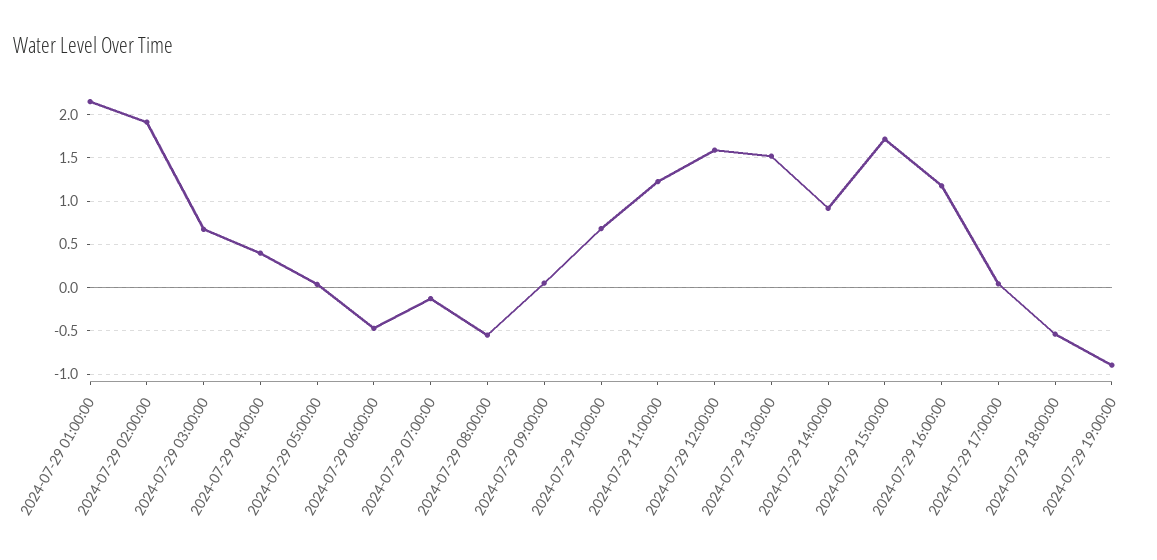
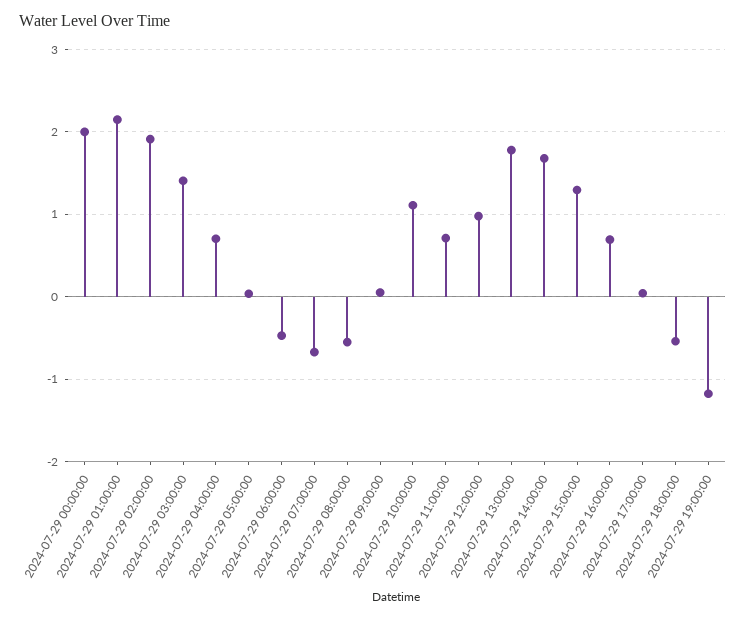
  {
    "2024-07-29 01:00:00": 2.1,
    "2024-07-29 02:00:00": 1.9,
-   "2024-07-29 03:00:00": 0.7,
+   "2024-07-29 03:00:00": 1.4,
-   "2024-07-29 04:00:00": 0.4,
+   "2024-07-29 04:00:00": 0.7,
    "2024-07-29 05:00:00": 0,
    "2024-07-29 06:00:00": -0.5,
-   "2024-07-29 07:00:00": -0.1,
+   "2024-07-29 07:00:00": -0.7,
    "2024-07-29 08:00:00": -0.6,
    "2024-07-29 09:00:00": 0.1,
-   "2024-07-29 10:00:00": 0.7,
+   "2024-07-29 10:00:00": 1.1,
-   "2024-07-29 11:00:00": 1.2,
+   "2024-07-29 11:00:00": 0.7,
-   "2024-07-29 12:00:00": 1.6,
+   "2024-07-29 12:00:00": 1,
-   "2024-07-29 13:00:00": 1.5,
+   "2024-07-29 13:00:00": 1.8,
-   "2024-07-29 14:00:00": 0.9,
+   "2024-07-29 14:00:00": 1.7,
-   "2024-07-29 15:00:00": 1.7,
+   "2024-07-29 15:00:00": 1.3,
-   "2024-07-29 16:00:00": 1.2,
+   "2024-07-29 16:00:00": 0.7,
    "2024-07-29 17:00:00": 0,
    "2024-07-29 18:00:00": -0.5,
-   "2024-07-29 19:00:00": -0.9
+   "2024-07-29 19:00:00": -1.2,
+   "2024-07-29 00:00:00": 2
  }

